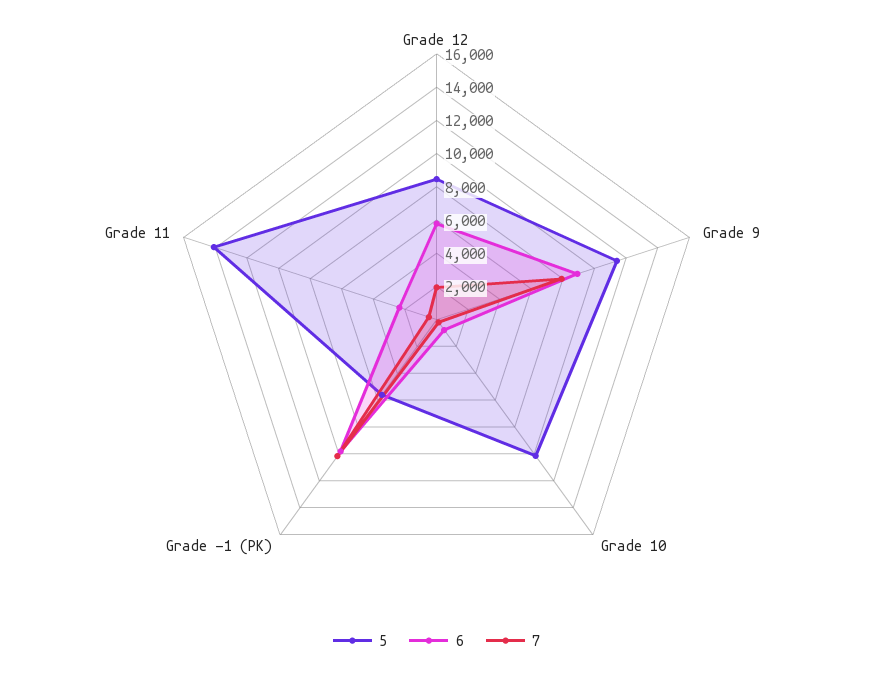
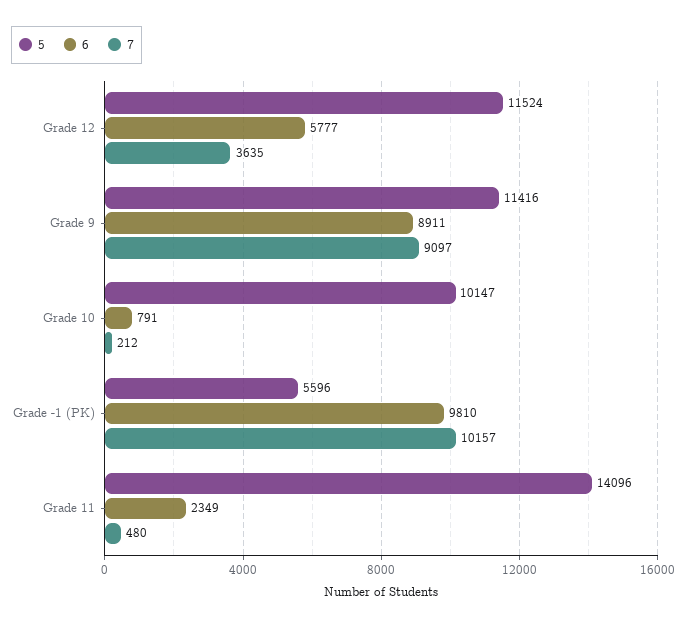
  {
    "5": {
-     "Grade 12": 8500,
+     "Grade 12": 11524,
      "Grade 9": 11416,
      "Grade 10": 10147,
      "Grade -1 (PK)": 5596,
      "Grade 11": 14096
    },
    "6": {
      "Grade 12": 5777,
      "Grade 9": 8911,
      "Grade 10": 791,
      "Grade -1 (PK)": 9810,
      "Grade 11": 2349
    },
    "7": {
-     "Grade 12": 2000,
+     "Grade 12": 3635,
-     "Grade 9": 8000,
+     "Grade 9": 9097,
      "Grade 10": 212,
      "Grade -1 (PK)": 10157,
      "Grade 11": 480
    }
  }

